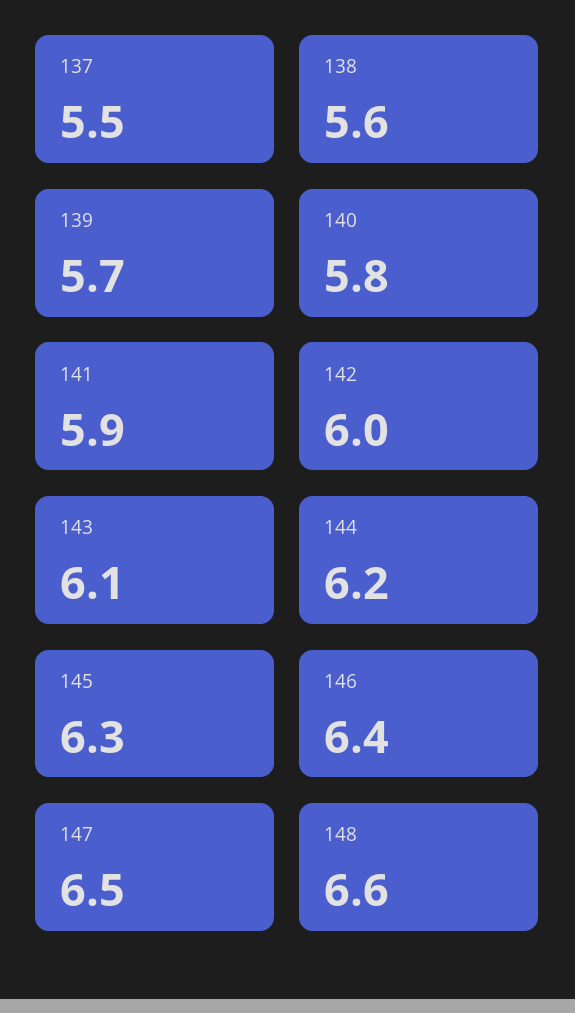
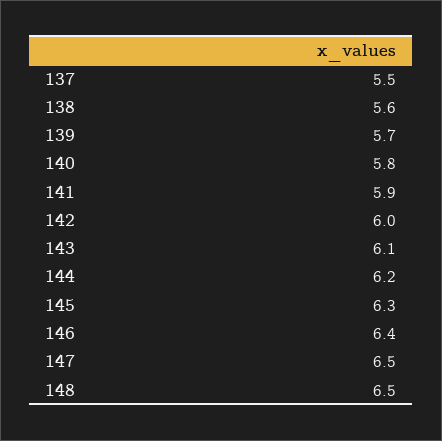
  {
    "137": 5.5,
    "138": 5.6,
    "139": 5.7,
    "140": 5.8,
    "141": 5.9,
    "142": 6,
    "143": 6.1,
    "144": 6.2,
    "145": 6.3,
    "146": 6.4,
    "147": 6.5,
-   "148": 6.6
+   "148": 6.5
  }

